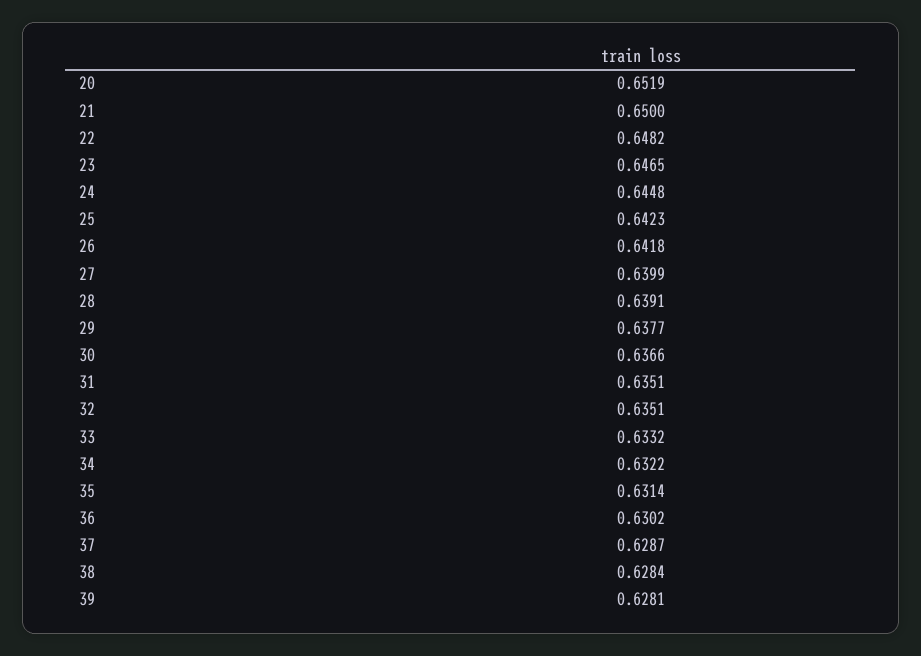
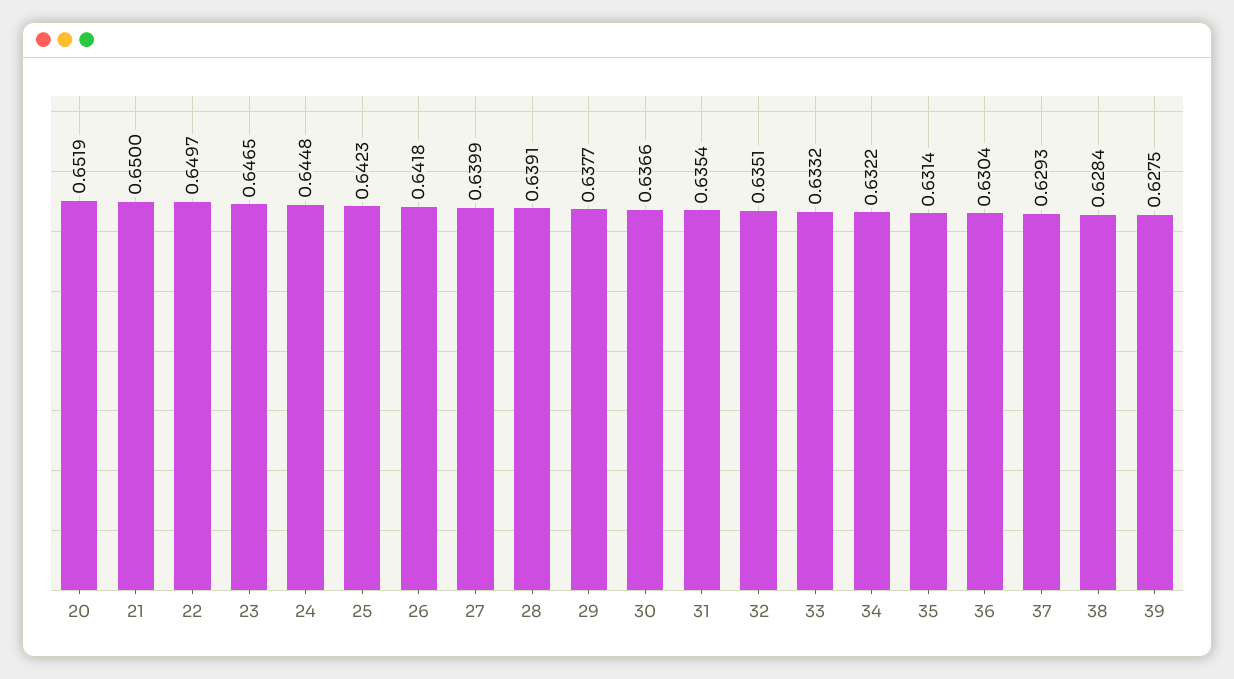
  {
    "20": 0.6519,
    "21": 0.65,
-   "22": 0.6482,
+   "22": 0.6497,
    "23": 0.6465,
    "24": 0.6448,
    "25": 0.6423,
    "26": 0.6418,
    "27": 0.6399,
    "28": 0.6391,
    "29": 0.6377,
    "30": 0.6366,
-   "31": 0.6351,
+   "31": 0.6354,
    "32": 0.6351,
    "33": 0.6332,
    "34": 0.6322,
    "35": 0.6314,
-   "36": 0.6302,
+   "36": 0.6304,
-   "37": 0.6287,
+   "37": 0.6293,
    "38": 0.6284,
-   "39": 0.6281
+   "39": 0.6275
  }

